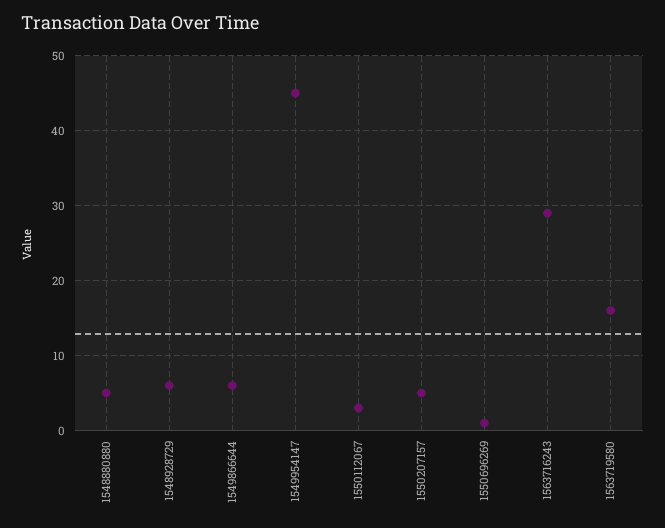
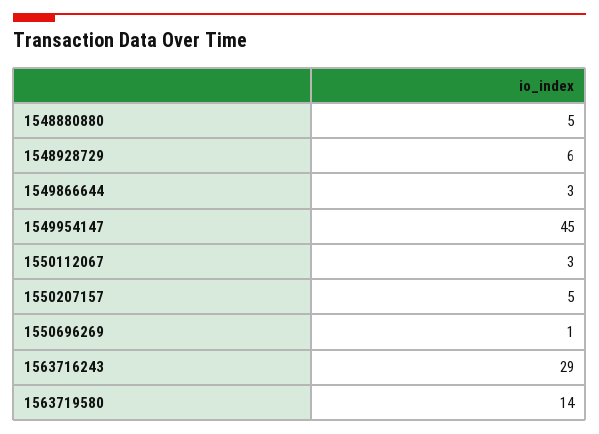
  {
    "1548880880": 5,
    "1548928729": 6,
-   "1549866644": 6,
+   "1549866644": 3,
    "1549954147": 45,
    "1550112067": 3,
    "1550207157": 5,
    "1550696269": 1,
    "1563716243": 29,
-   "1563719580": 16
+   "1563719580": 14
  }

